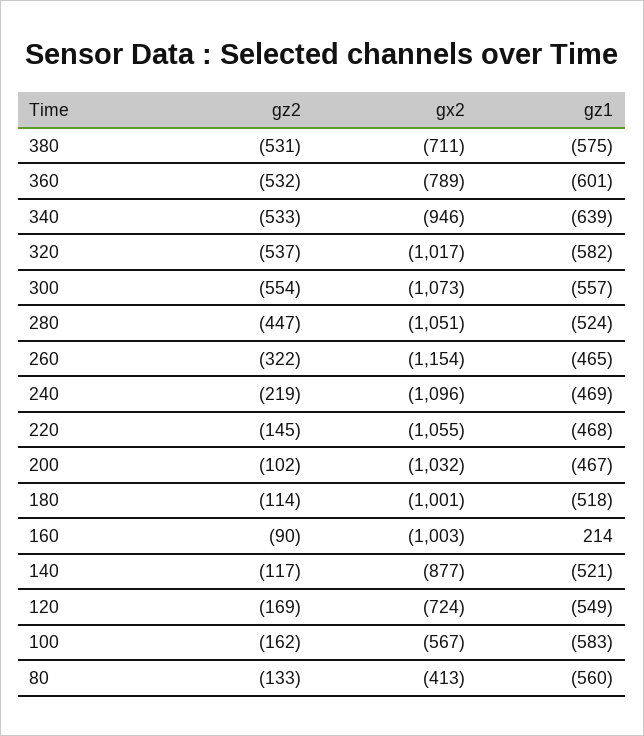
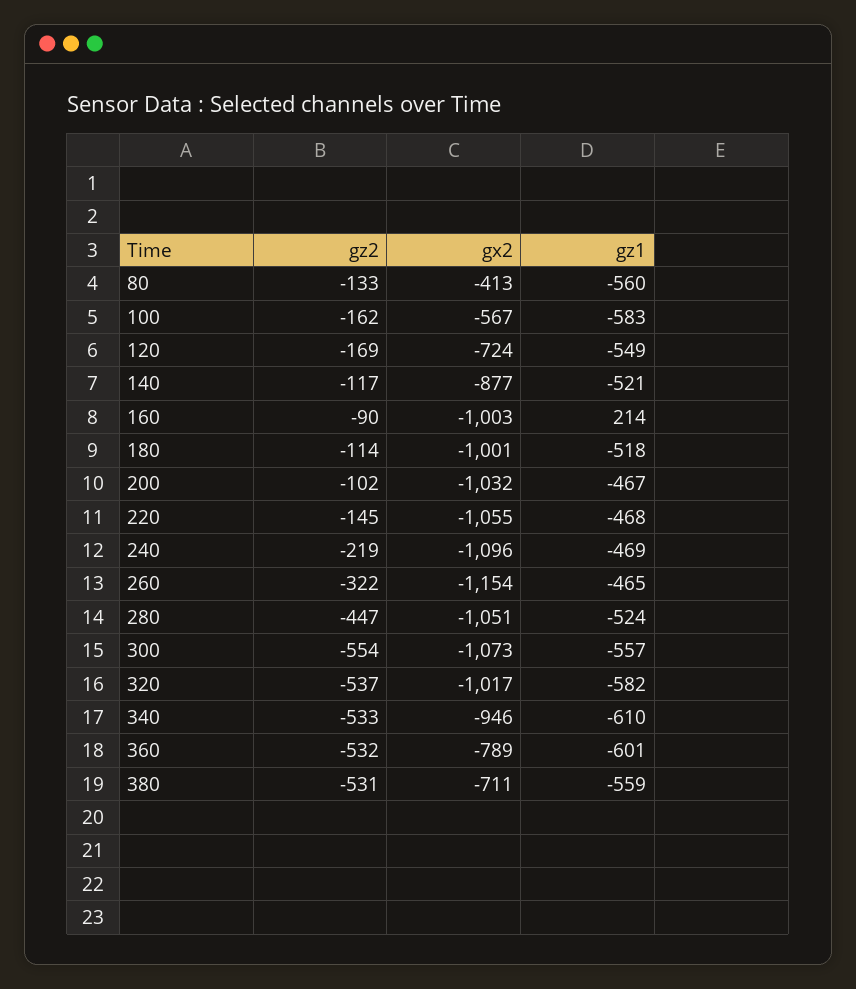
  {
    "gz2": {
      "380": -531,
      "360": -532,
      "340": -533,
      "320": -537,
      "300": -554,
      "280": -447,
      "260": -322,
      "240": -219,
      "220": -145,
      "200": -102,
      "180": -114,
      "160": -90,
      "140": -117,
      "120": -169,
      "100": -162,
      "80": -133
    },
    "gx2": {
      "380": -711,
      "360": -789,
      "340": -946,
      "320": -1017,
      "300": -1073,
      "280": -1051,
      "260": -1154,
      "240": -1096,
      "220": -1055,
      "200": -1032,
      "180": -1001,
      "160": -1003,
      "140": -877,
      "120": -724,
      "100": -567,
      "80": -413
    },
    "gz1": {
-     "380": -575,
+     "380": -559,
      "360": -601,
-     "340": -639,
+     "340": -610,
      "320": -582,
      "300": -557,
      "280": -524,
      "260": -465,
      "240": -469,
      "220": -468,
      "200": -467,
      "180": -518,
      "160": 214,
      "140": -521,
      "120": -549,
      "100": -583,
      "80": -560
    }
  }

